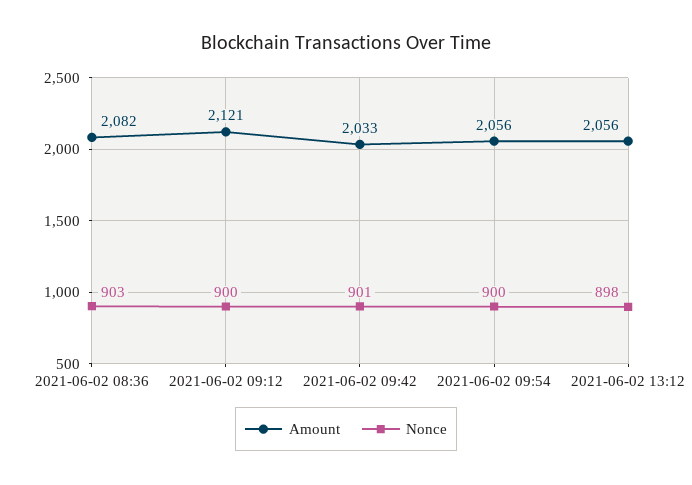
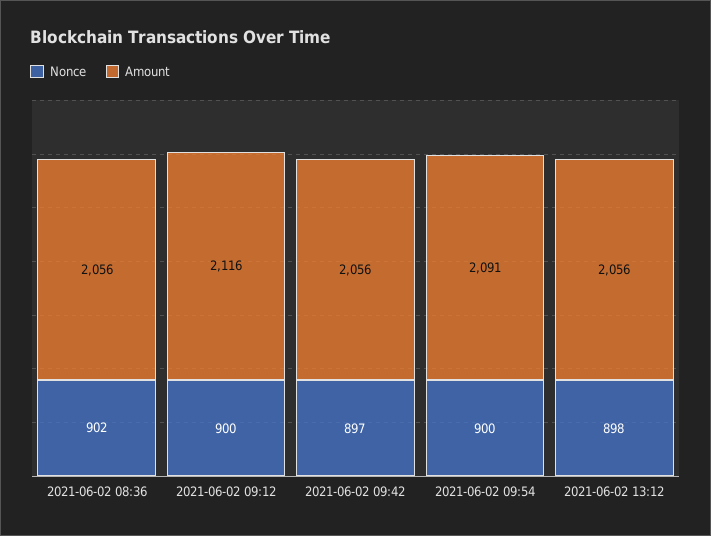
  {
    "Amount": {
-     "2021-06-02 08:36": 2082,
+     "2021-06-02 08:36": 2056,
-     "2021-06-02 09:12": 2121,
+     "2021-06-02 09:12": 2116,
-     "2021-06-02 09:42": 2033,
+     "2021-06-02 09:42": 2056,
-     "2021-06-02 09:54": 2056,
+     "2021-06-02 09:54": 2091,
      "2021-06-02 13:12": 2056
    },
    "Nonce": {
-     "2021-06-02 08:36": 903,
+     "2021-06-02 08:36": 902,
      "2021-06-02 09:12": 900,
-     "2021-06-02 09:42": 901,
+     "2021-06-02 09:42": 897,
      "2021-06-02 09:54": 900,
      "2021-06-02 13:12": 898
    }
  }

